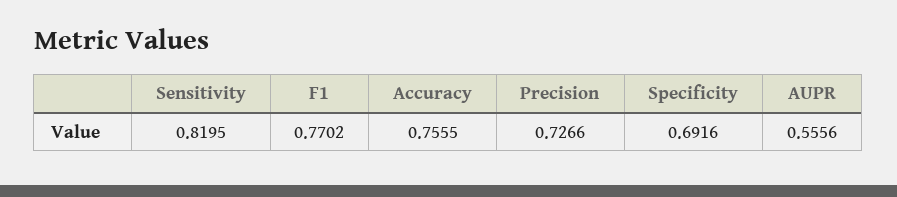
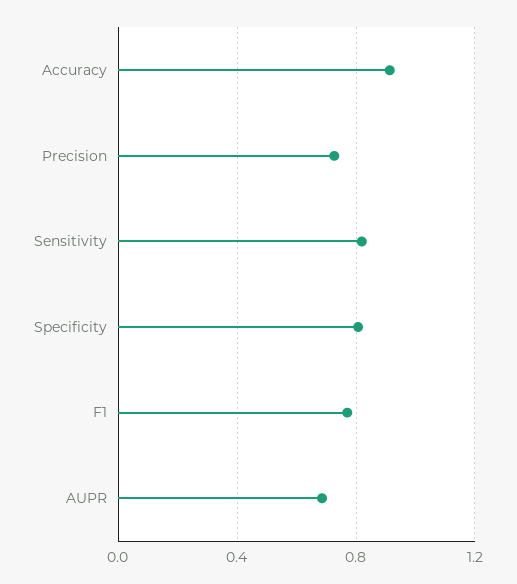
  {
    "Sensitivity": 0.8195,
    "F1": 0.7702,
-   "Accuracy": 0.7555,
+   "Accuracy": 0.9,
    "Precision": 0.7266,
-   "Specificity": 0.6916,
+   "Specificity": 0.8,
-   "AUPR": 0.5556
+   "AUPR": 0.7
  }

